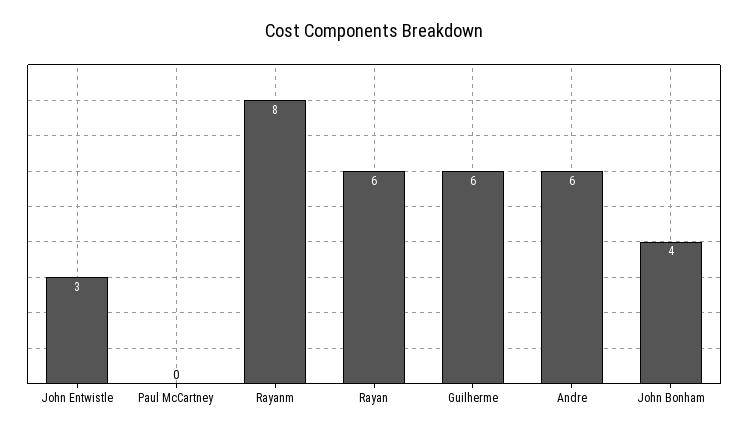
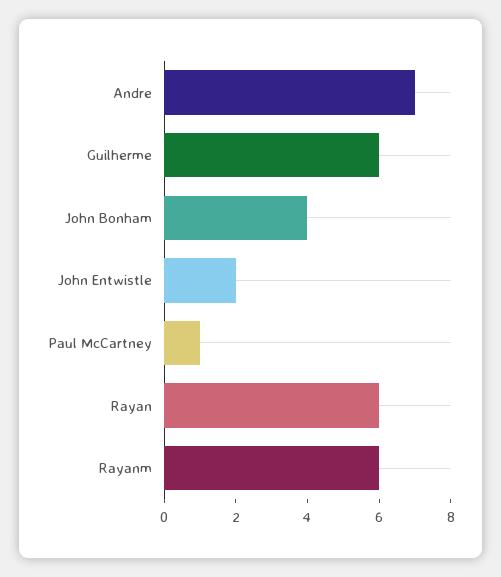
  {
-   "John Entwistle": 3,
+   "John Entwistle": 2,
-   "Paul McCartney": 0,
+   "Paul McCartney": 1,
-   "Rayanm": 8,
+   "Rayanm": 6,
    "Rayan": 6,
    "Guilherme": 6,
-   "Andre": 6,
+   "Andre": 7,
    "John Bonham": 4
  }

